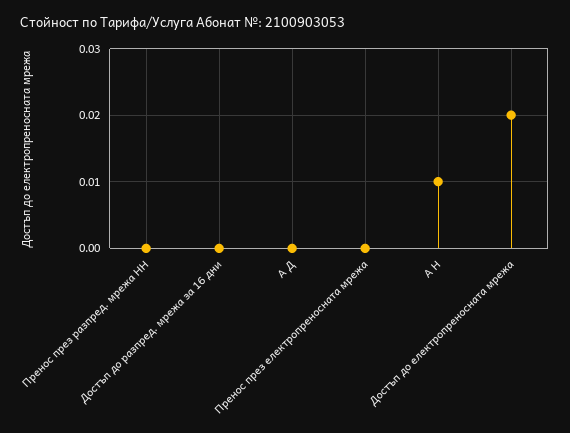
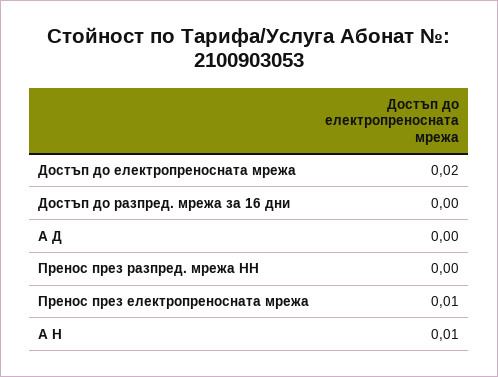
  {
    "Пренос през разпред. мрежа НН": 0,
    "Достъп до разпред. мрежа за 16 дни": 0,
    "А Д": 0,
-   "Пренос през електропреносната мрежа": 0,
+   "Пренос през електропреносната мрежа": 0.01,
    "А Н": 0.01,
    "Достъп до електропреносната мрежа": 0.02
  }

